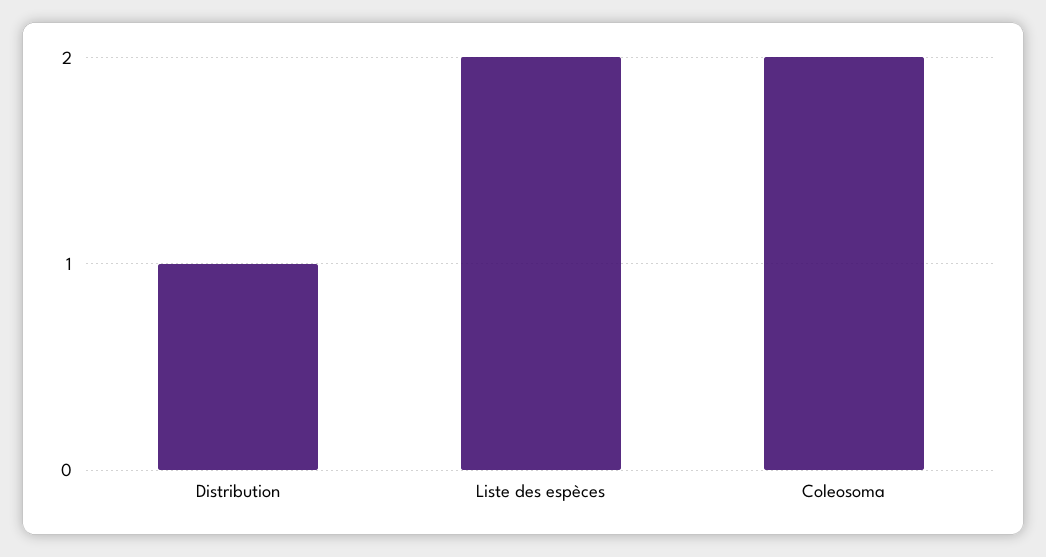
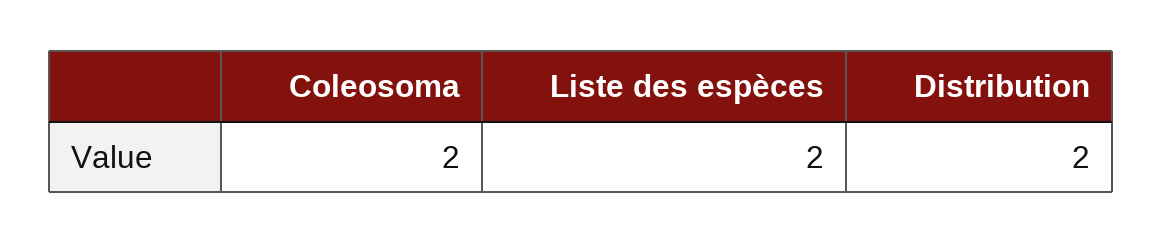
  {
-   "Distribution": 1,
+   "Distribution": 2,
    "Liste des espèces": 2,
    "Coleosoma": 2
  }

